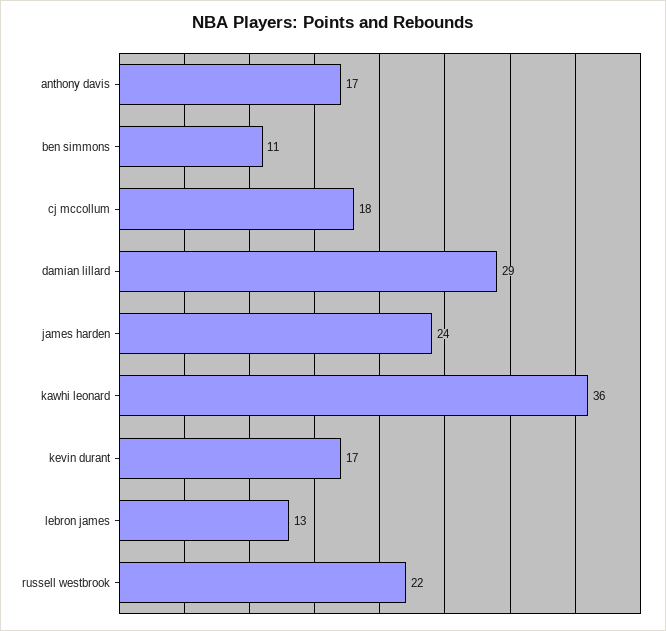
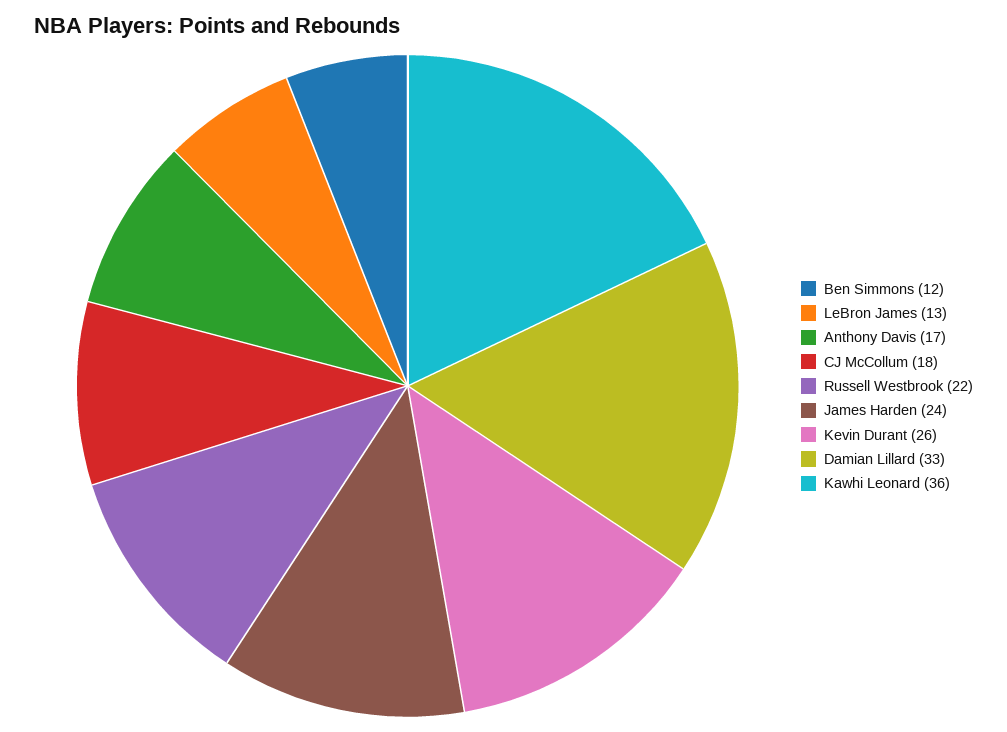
  {
    "anthony davis": 17,
-   "ben simmons": 11,
+   "ben simmons": 12,
    "cj mccollum": 18,
-   "damian lillard": 29,
+   "damian lillard": 33,
    "james harden": 24,
    "kawhi leonard": 36,
-   "kevin durant": 17,
+   "kevin durant": 26,
    "lebron james": 13,
    "russell westbrook": 22
  }

